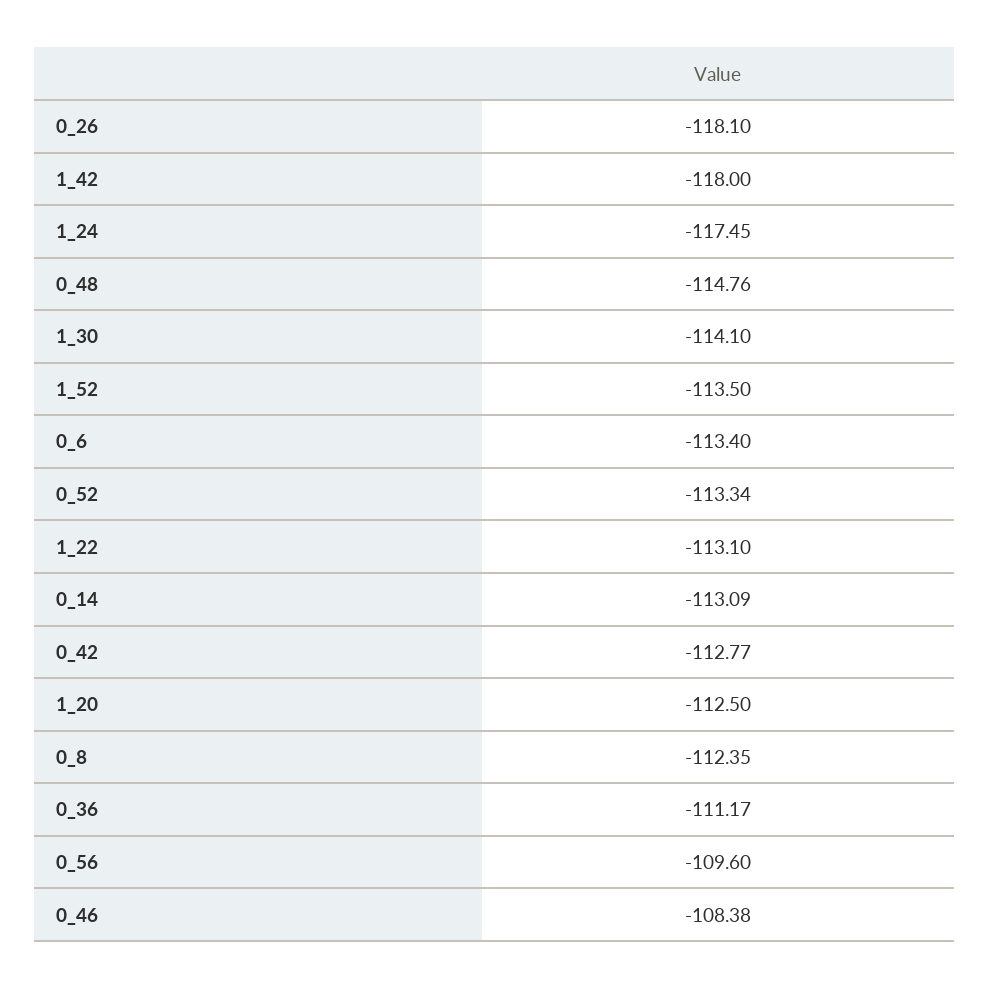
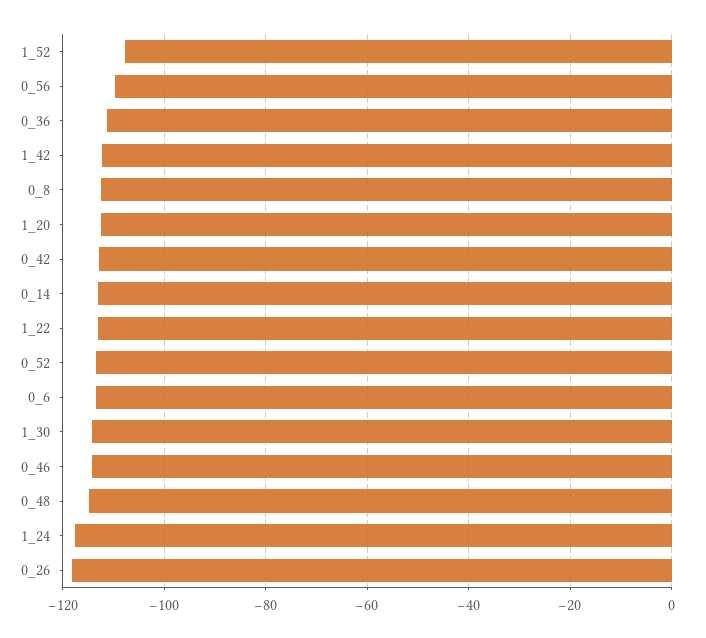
  {
    "0_26": -118.1,
-   "1_42": -118,
+   "1_42": -112,
    "1_24": -117.45,
    "0_48": -114.76,
    "1_30": -114.1,
-   "1_52": -113.5,
+   "1_52": -108,
    "0_6": -113.4,
    "0_52": -113.34,
    "1_22": -113.1,
    "0_14": -113.09,
    "0_42": -112.77,
    "1_20": -112.5,
    "0_8": -112.35,
    "0_36": -111.17,
    "0_56": -109.6,
-   "0_46": -108.38
+   "0_46": -114
  }

